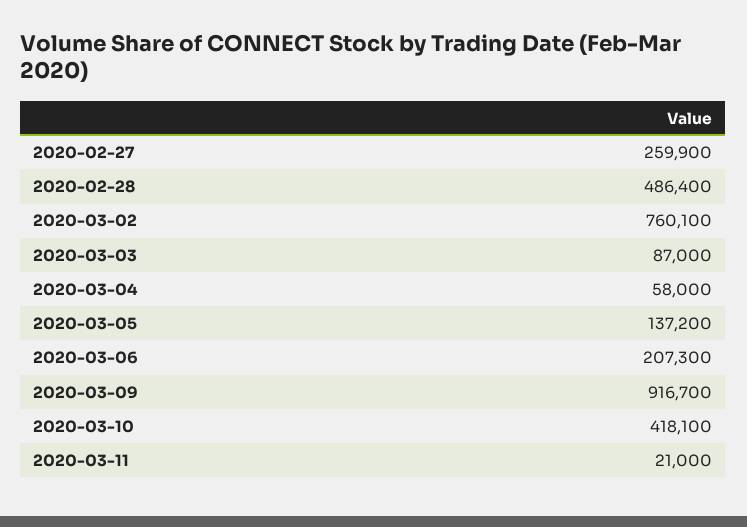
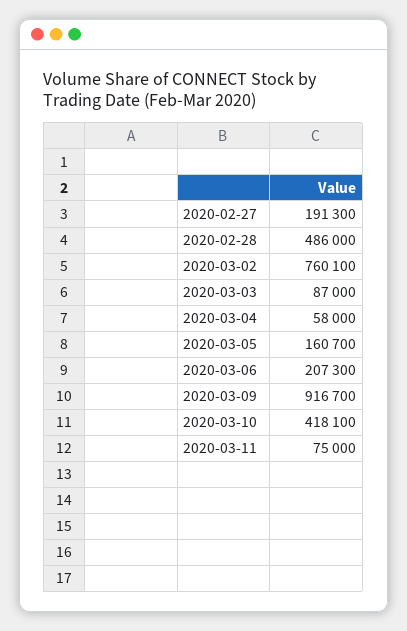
  {
-   "2020-02-27": 259900,
+   "2020-02-27": 191300,
-   "2020-02-28": 486400,
+   "2020-02-28": 486000,
    "2020-03-02": 760100,
    "2020-03-03": 87000,
    "2020-03-04": 58000,
-   "2020-03-05": 137200,
+   "2020-03-05": 160700,
    "2020-03-06": 207300,
    "2020-03-09": 916700,
    "2020-03-10": 418100,
-   "2020-03-11": 21000
+   "2020-03-11": 75000
  }

